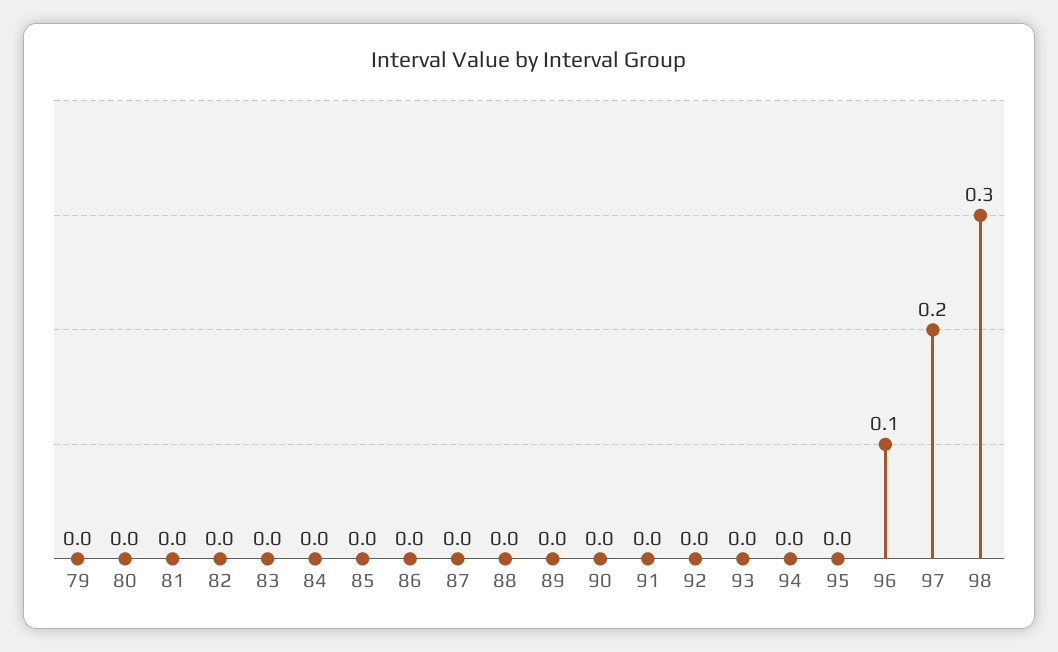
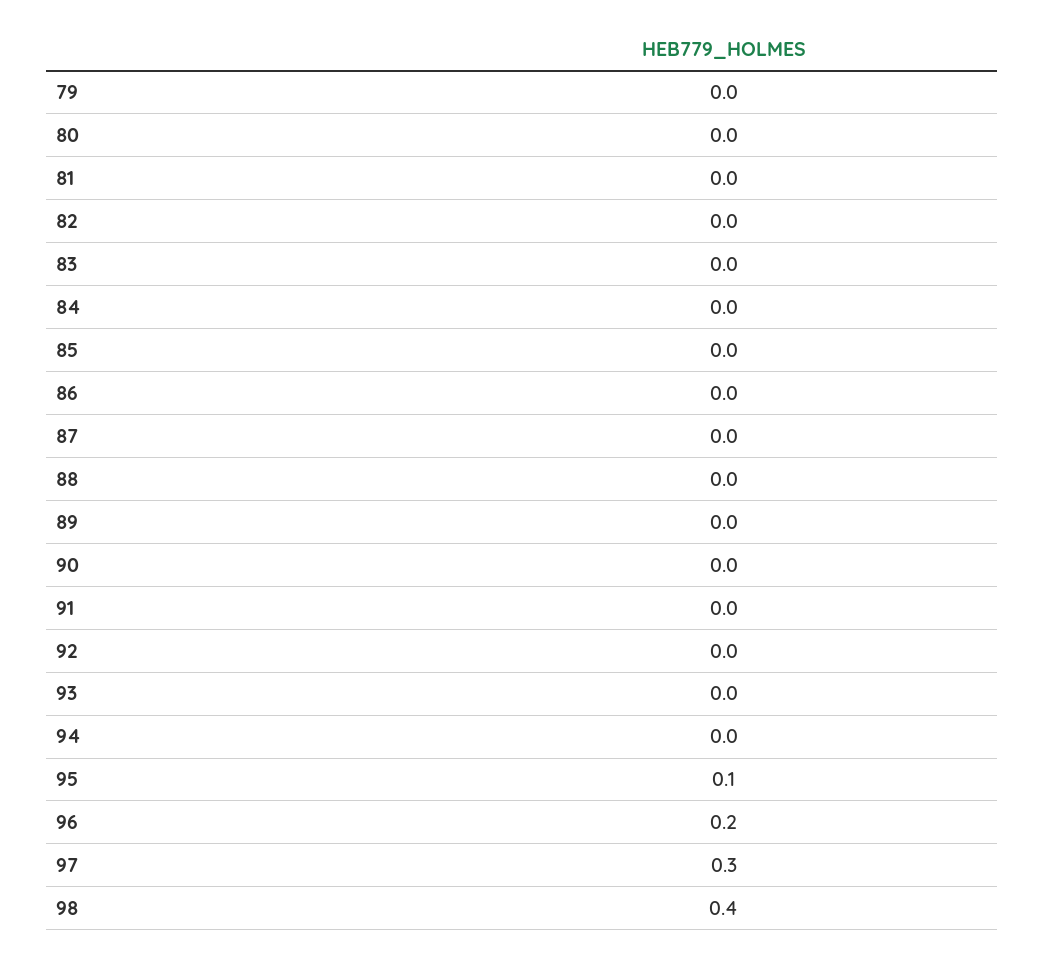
  {
    "79": 0,
    "80": 0,
    "81": 0,
    "82": 0,
    "83": 0,
    "84": 0,
    "85": 0,
    "86": 0,
    "87": 0,
    "88": 0,
    "89": 0,
    "90": 0,
    "91": 0,
    "92": 0,
    "93": 0,
    "94": 0,
-   "95": 0,
+   "95": 0.1,
-   "96": 0.1,
+   "96": 0.2,
-   "97": 0.2,
+   "97": 0.3,
-   "98": 0.3
+   "98": 0.4
  }

